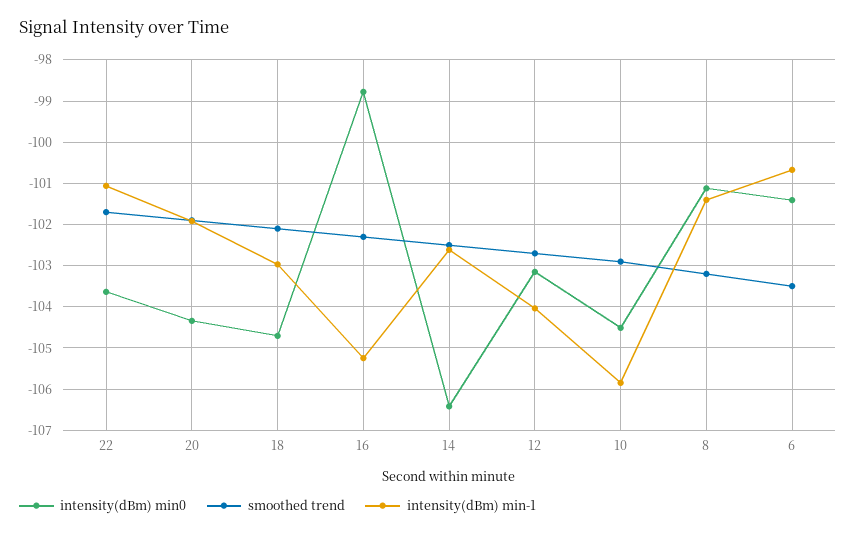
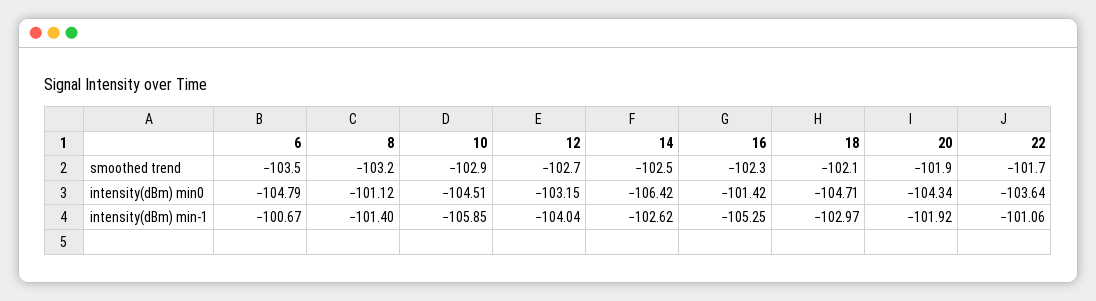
  {
    "intensity(dBm) min0": {
      "22": -103.64,
      "20": -104.34,
      "18": -104.71,
-     "16": -98.8,
+     "16": -101.42,
      "14": -106.42,
      "12": -103.15,
      "10": -104.51,
      "8": -101.12,
-     "6": -101.4
+     "6": -104.79
    },
    "smoothed trend": {
      "22": -101.7,
      "20": -101.9,
      "18": -102.1,
      "16": -102.3,
      "14": -102.5,
      "12": -102.7,
      "10": -102.9,
      "8": -103.2,
      "6": -103.5
    },
    "intensity(dBm) min-1": {
      "22": -101.06,
      "20": -101.92,
      "18": -102.97,
      "16": -105.25,
      "14": -102.62,
      "12": -104.04,
      "10": -105.85,
      "8": -101.4,
      "6": -100.67
    }
  }

